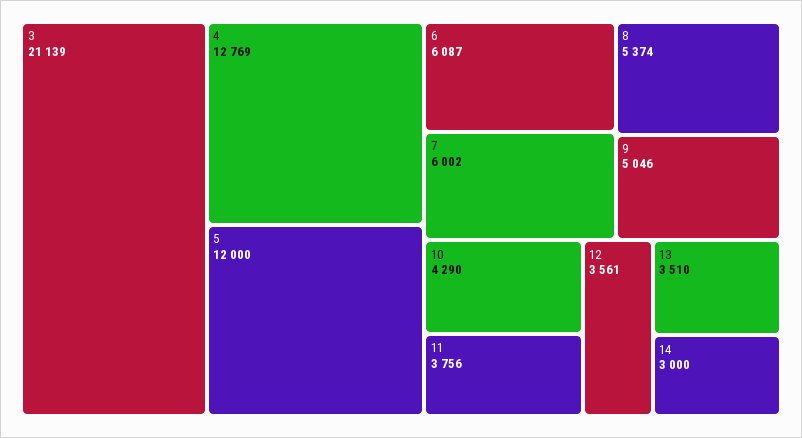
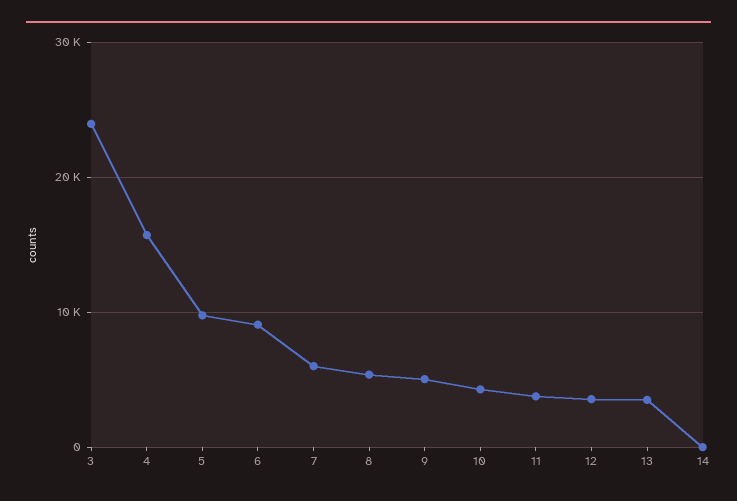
  {
-   "3": 21139,
+   "3": 24000,
-   "4": 12769,
+   "4": 16000,
-   "5": 12000,
+   "5": 10000,
-   "6": 6087,
+   "6": 9000,
    "7": 6002,
    "8": 5374,
    "9": 5046,
    "10": 4290,
    "11": 3756,
    "12": 3561,
    "13": 3510,
-   "14": 3000
+   "14": 0
  }

